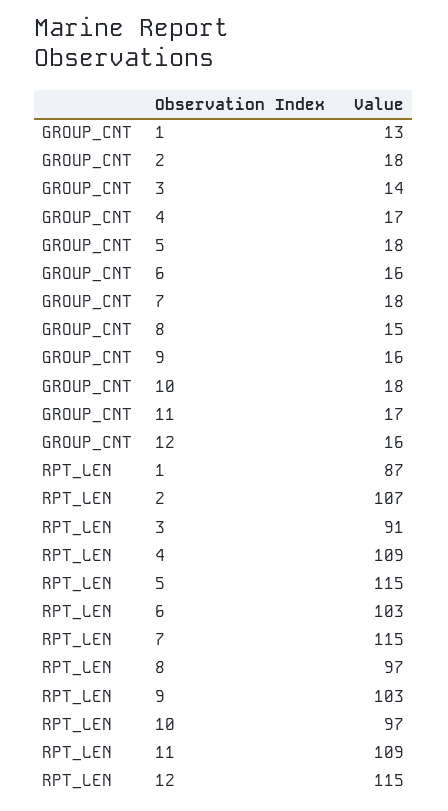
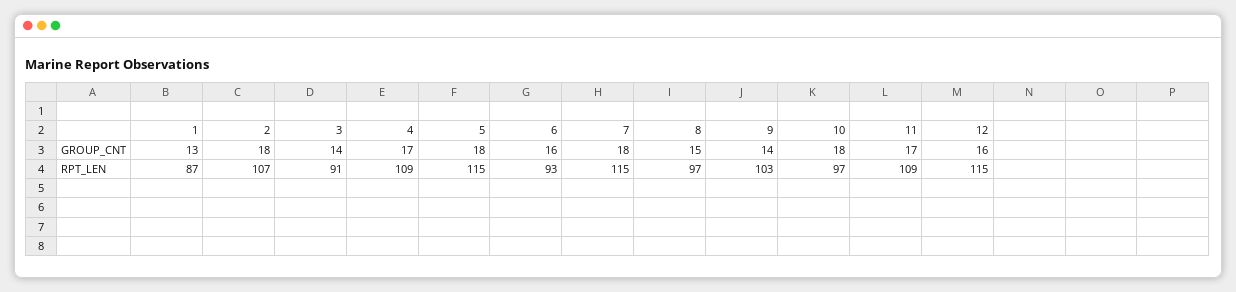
  {
    "GROUP_CNT": {
      "1": 13,
      "2": 18,
      "3": 14,
      "4": 17,
      "5": 18,
      "6": 16,
      "7": 18,
      "8": 15,
-     "9": 16,
+     "9": 14,
      "10": 18,
      "11": 17,
      "12": 16
    },
    "RPT_LEN": {
      "1": 87,
      "2": 107,
      "3": 91,
      "4": 109,
      "5": 115,
-     "6": 103,
+     "6": 93,
      "7": 115,
      "8": 97,
      "9": 103,
      "10": 97,
      "11": 109,
      "12": 115
    }
  }

